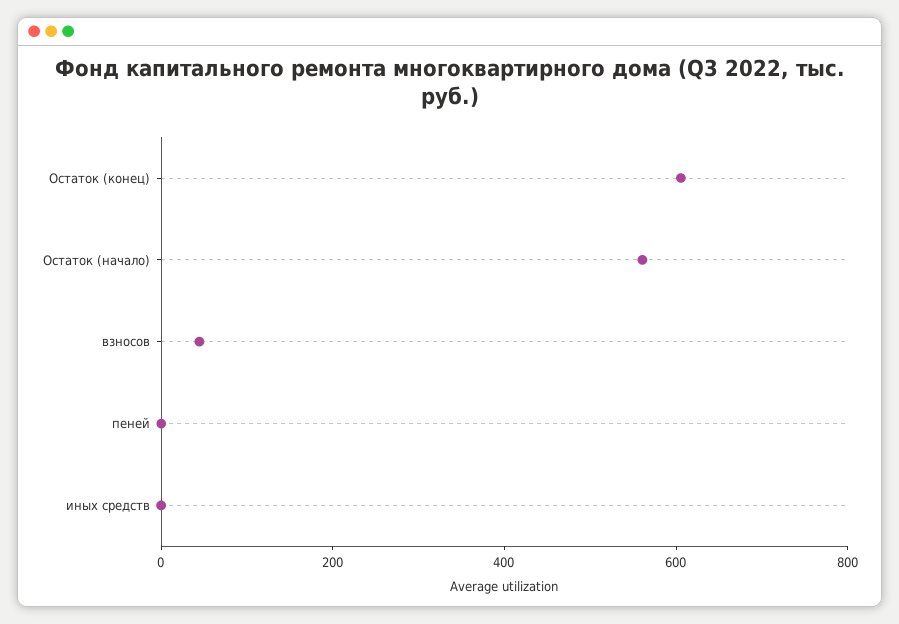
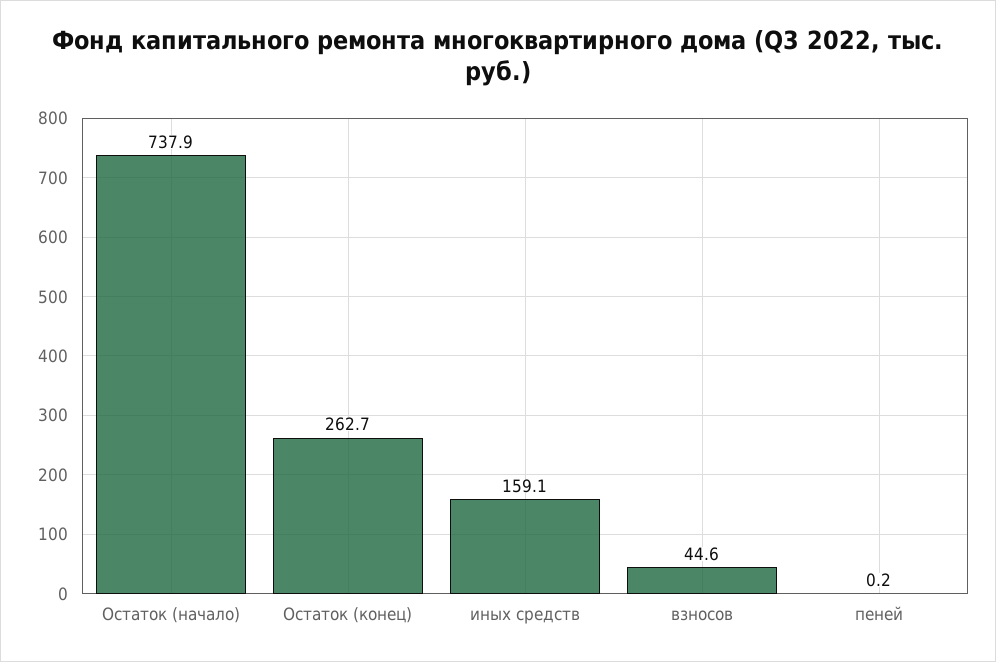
  {
-   "Остаток (конец)": 600,
+   "Остаток (конец)": 262.7,
-   "Остаток (начало)": 550,
+   "Остаток (начало)": 737.9,
    "взносов": 44.6,
    "пеней": 0.2,
-   "иных средств": 0
+   "иных средств": 159.1
  }

